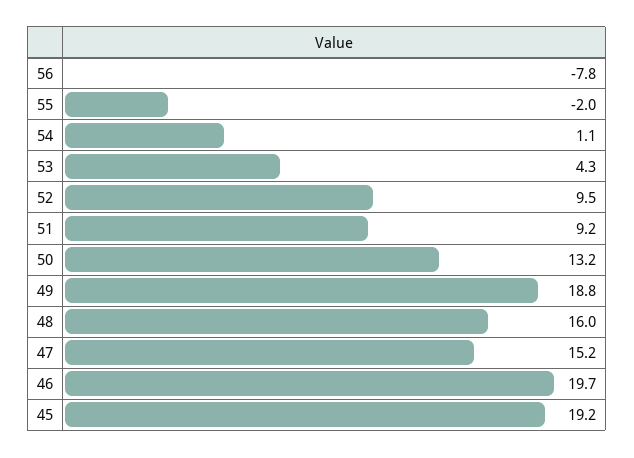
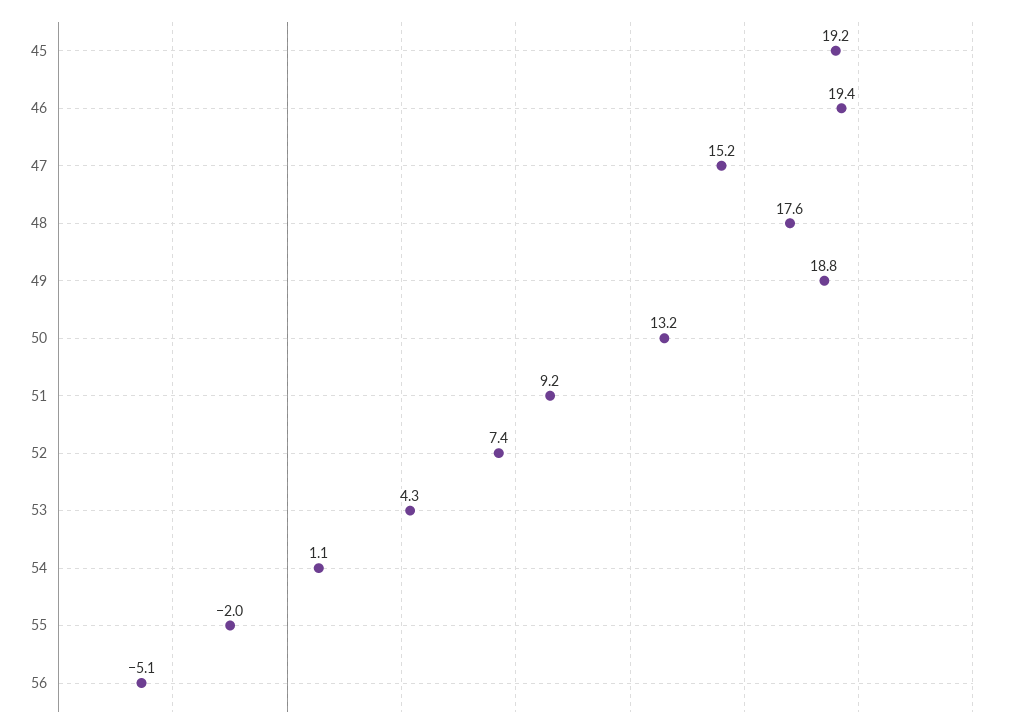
  {
-   "56": -7.8,
+   "56": -5.1,
    "55": -2,
    "54": 1.1,
    "53": 4.3,
-   "52": 9.5,
+   "52": 7.4,
    "51": 9.2,
    "50": 13.2,
    "49": 18.8,
-   "48": 16,
+   "48": 17.6,
    "47": 15.2,
-   "46": 19.7,
+   "46": 19.4,
    "45": 19.2
  }

